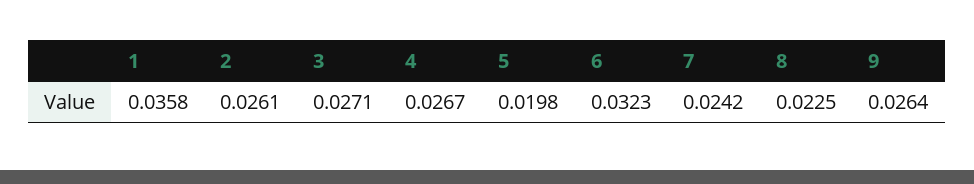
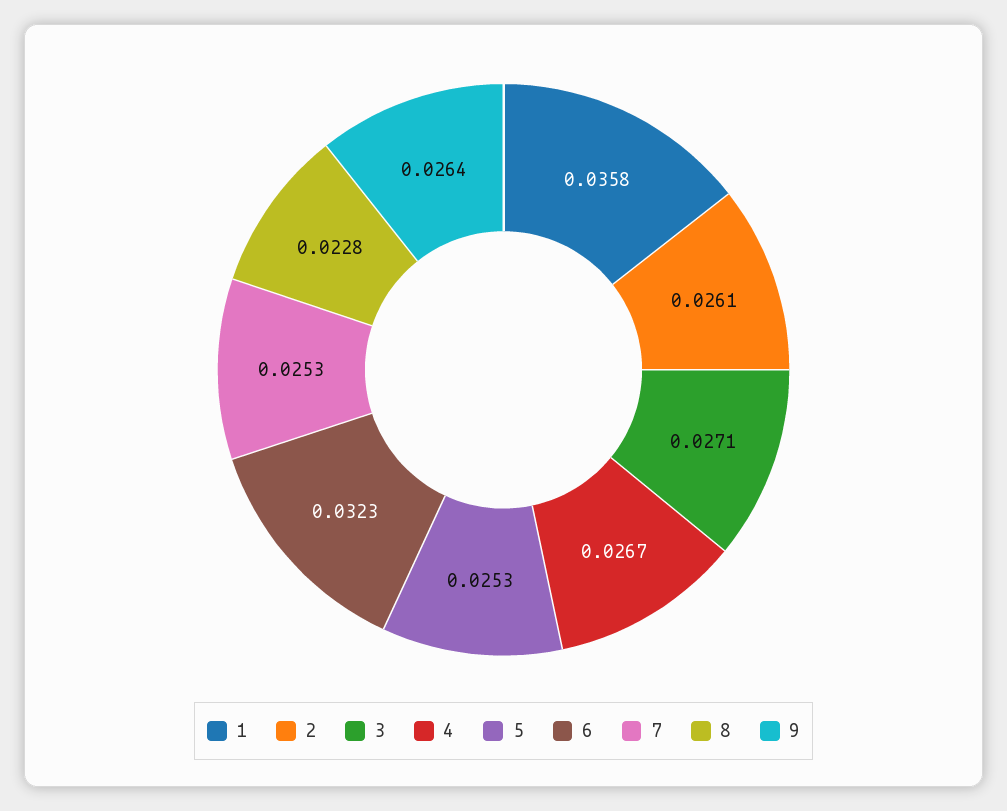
  {
    "1": 0.0358,
    "2": 0.0261,
    "3": 0.0271,
    "4": 0.0267,
-   "5": 0.0198,
+   "5": 0.0253,
    "6": 0.0323,
-   "7": 0.0242,
+   "7": 0.0253,
-   "8": 0.0225,
+   "8": 0.0228,
    "9": 0.0264
  }

